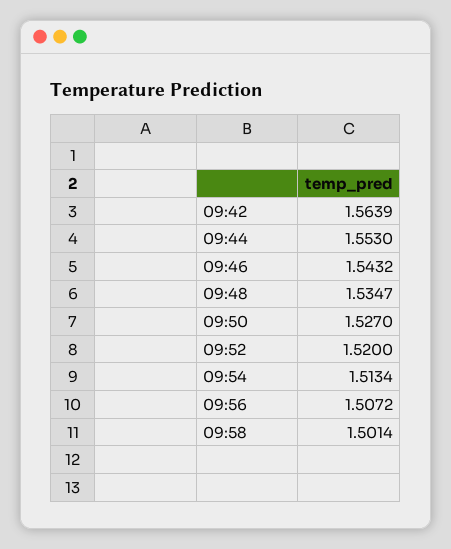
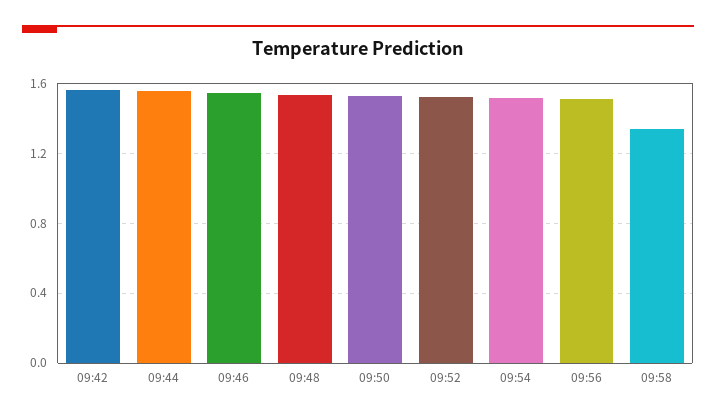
  {
    "09:42": 1.5639,
    "09:44": 1.553,
    "09:46": 1.5432,
    "09:48": 1.5347,
    "09:50": 1.527,
    "09:52": 1.52,
    "09:54": 1.5134,
    "09:56": 1.5072,
-   "09:58": 1.5014
+   "09:58": 1.35
  }

